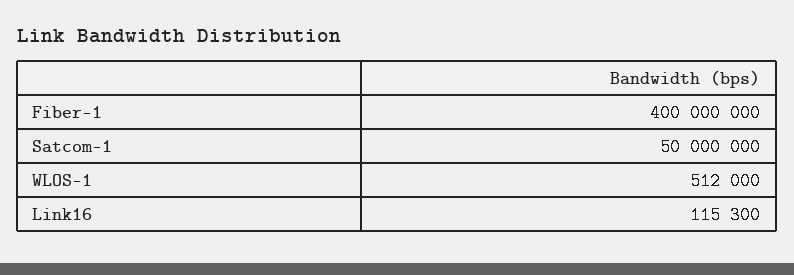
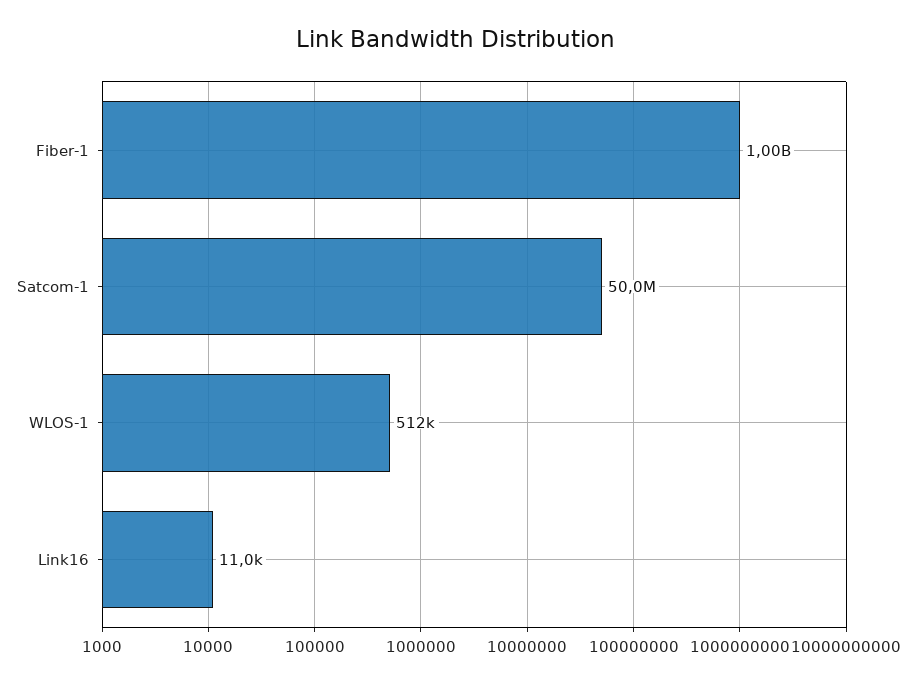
  {
-   "Fiber-1": 400000000,
+   "Fiber-1": 1000000000,
    "Satcom-1": 50000000,
    "WLOS-1": 512000,
-   "Link16": 115300
+   "Link16": 11000
  }

